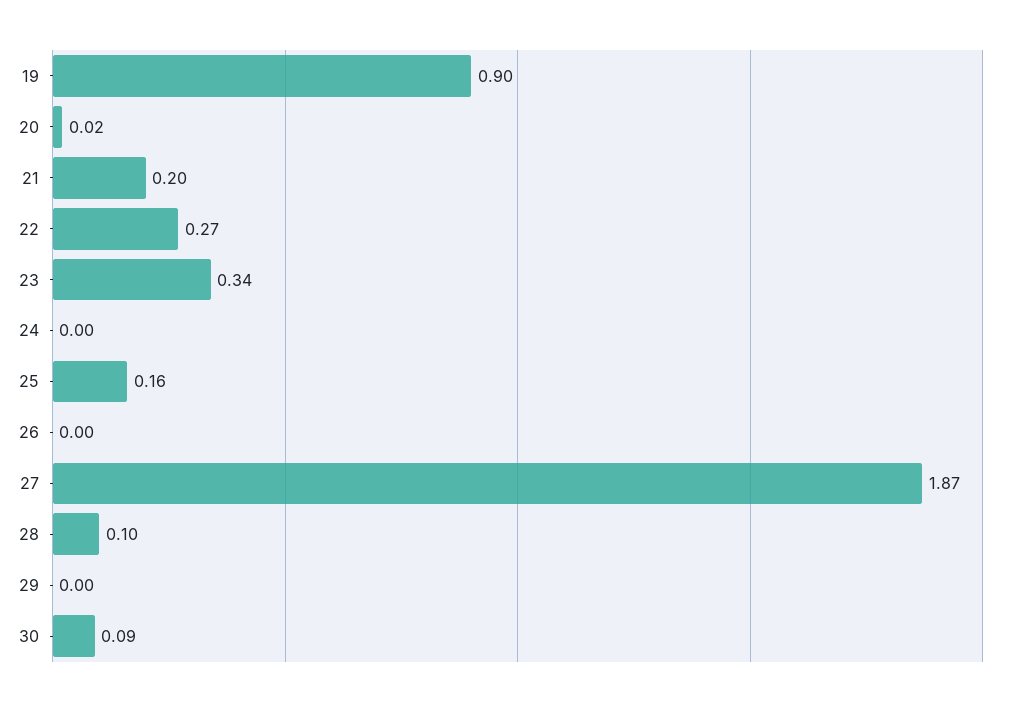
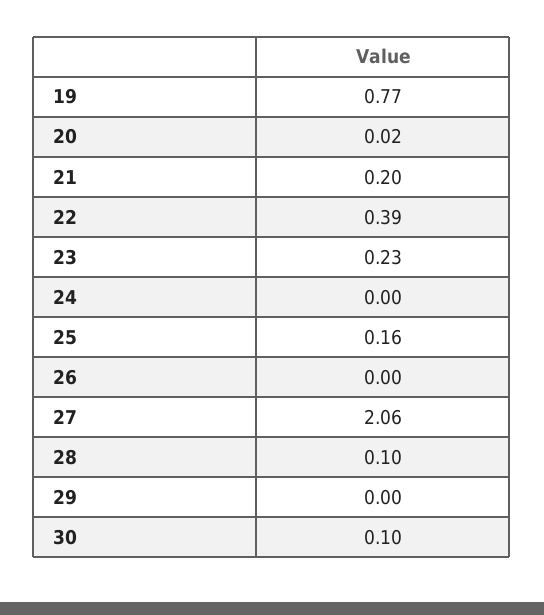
  {
-   "19": 0.9,
+   "19": 0.77,
    "20": 0.02,
    "21": 0.2,
-   "22": 0.27,
+   "22": 0.39,
-   "23": 0.34,
+   "23": 0.23,
    "24": 0,
    "25": 0.16,
    "26": 0,
-   "27": 1.87,
+   "27": 2.06,
    "28": 0.1,
    "29": 0,
-   "30": 0.09
+   "30": 0.1
  }

